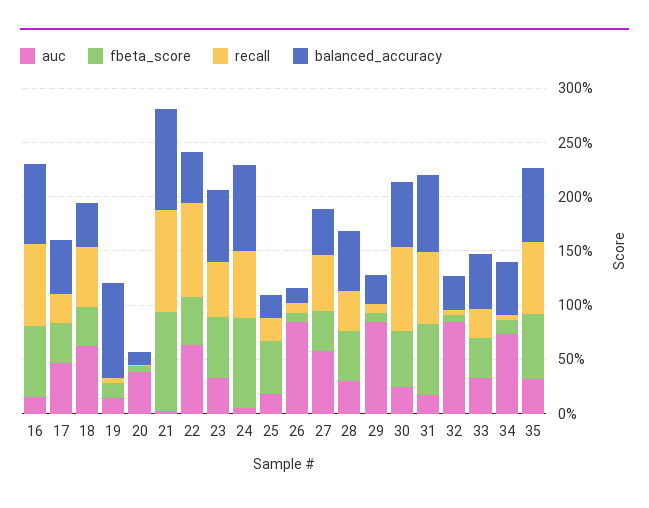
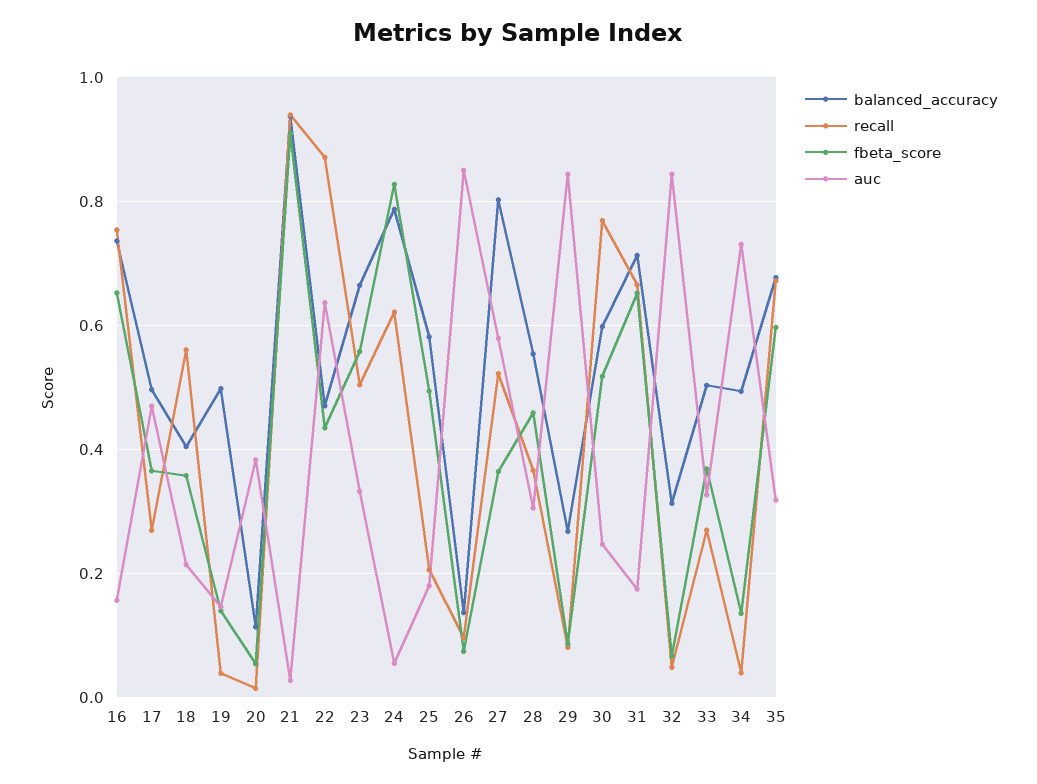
  {
    "auc": {
      "16": 0.16,
      "17": 0.48,
-     "18": 0.6,
+     "18": 0.22,
      "19": 0.14,
      "20": 0.38,
      "21": 0.02,
      "22": 0.64,
      "23": 0.34,
      "24": 0.06,
      "25": 0.18,
      "26": 0.84,
      "27": 0.58,
      "28": 0.3,
      "29": 0.84,
      "30": 0.24,
      "31": 0.18,
      "32": 0.84,
      "33": 0.32,
      "34": 0.74,
      "35": 0.32
    },
    "fbeta_score": {
      "16": 0.66,
      "17": 0.36,
      "18": 0.36,
      "19": 0.14,
      "20": 0.06,
      "21": 0.9,
      "22": 0.44,
      "23": 0.56,
      "24": 0.82,
      "25": 0.5,
      "26": 0.08,
      "27": 0.36,
      "28": 0.46,
      "29": 0.08,
      "30": 0.52,
      "31": 0.66,
      "32": 0.06,
      "33": 0.36,
      "34": 0.14,
      "35": 0.6
    },
    "recall": {
      "16": 0.76,
      "17": 0.26,
      "18": 0.56,
      "19": 0.04,
      "20": 0.02,
      "21": 0.94,
      "22": 0.88,
      "23": 0.5,
      "24": 0.62,
      "25": 0.2,
      "26": 0.1,
      "27": 0.52,
      "28": 0.36,
      "29": 0.08,
      "30": 0.76,
      "31": 0.66,
      "32": 0.04,
      "33": 0.28,
      "34": 0.04,
      "35": 0.68
    },
    "balanced_accuracy": {
      "16": 0.74,
      "17": 0.5,
      "18": 0.4,
-     "19": 0.9,
+     "19": 0.5,
      "20": 0.12,
      "21": 0.94,
      "22": 0.48,
      "23": 0.66,
      "24": 0.78,
-     "25": 0.2,
+     "25": 0.58,
      "26": 0.14,
-     "27": 0.4,
+     "27": 0.8,
      "28": 0.56,
      "29": 0.26,
      "30": 0.6,
      "31": 0.72,
      "32": 0.32,
      "33": 0.5,
      "34": 0.5,
      "35": 0.68
    }
  }

